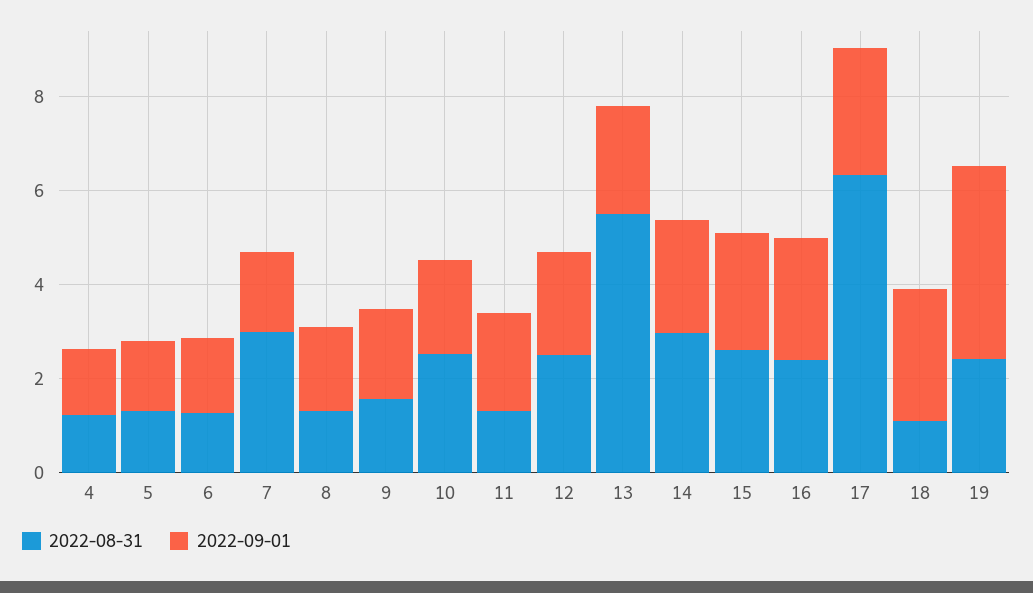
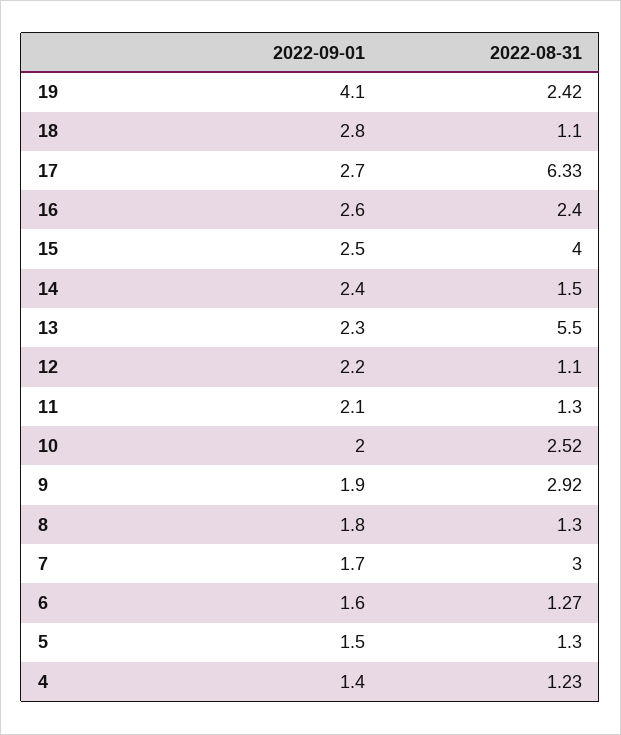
  {
    "2022-08-31": {
      "4": 1.23,
      "5": 1.3,
      "6": 1.27,
      "7": 3,
      "8": 1.3,
-     "9": 1.5,
+     "9": 2.92,
      "10": 2.52,
      "11": 1.3,
-     "12": 2.5,
+     "12": 1.1,
      "13": 5.5,
-     "14": 3,
+     "14": 1.5,
-     "15": 2.5,
+     "15": 4,
      "16": 2.4,
      "17": 6.33,
      "18": 1.1,
      "19": 2.42
    },
    "2022-09-01": {
      "4": 1.4,
      "5": 1.5,
      "6": 1.6,
      "7": 1.7,
      "8": 1.8,
      "9": 1.9,
      "10": 2,
      "11": 2.1,
      "12": 2.2,
      "13": 2.3,
      "14": 2.4,
      "15": 2.5,
      "16": 2.6,
      "17": 2.7,
      "18": 2.8,
      "19": 4.1
    }
  }

